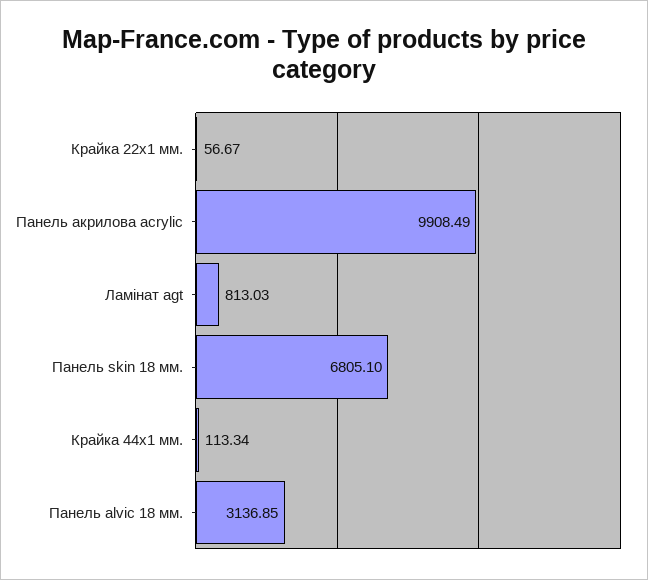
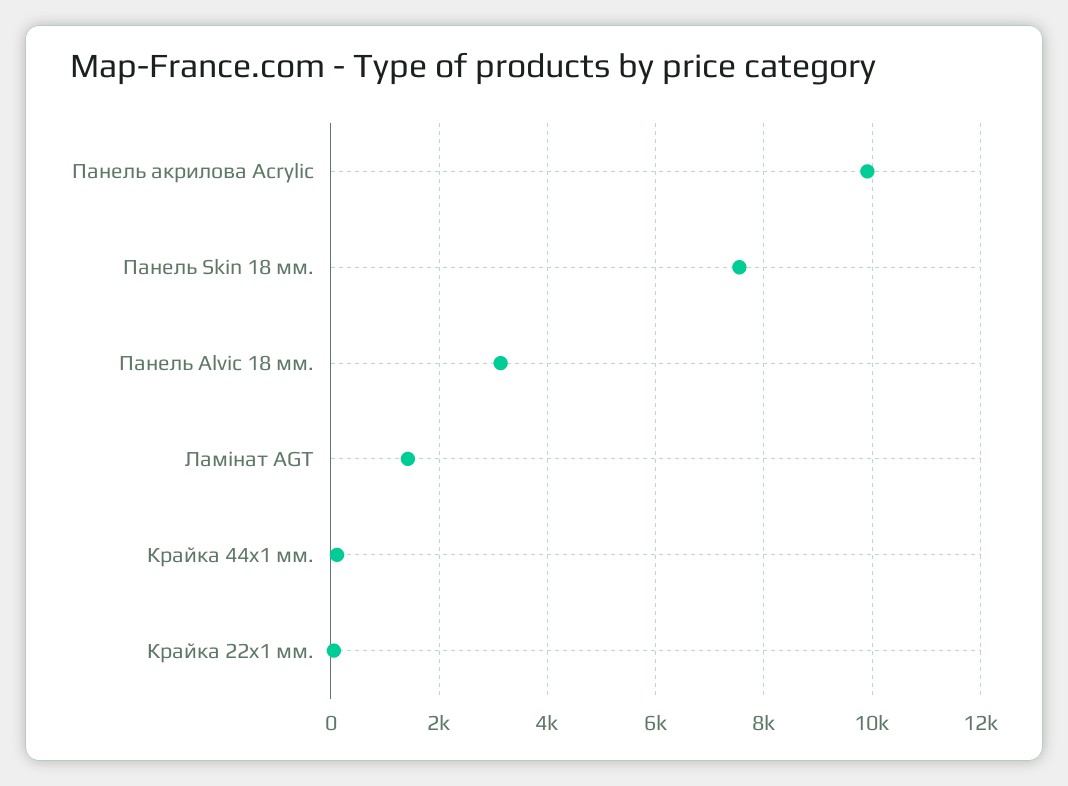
  {
    "Крайка 22x1 мм.": 56.67,
    "Панель акрилова acrylic": 9908.49,
-   "Ламінат agt": 813.03,
+   "Ламінат agt": 1400,
-   "Панель skin 18 мм.": 6805.1,
+   "Панель skin 18 мм.": 7600,
    "Крайка 44x1 мм.": 113.34,
    "Панель alvic 18 мм.": 3136.85
  }

